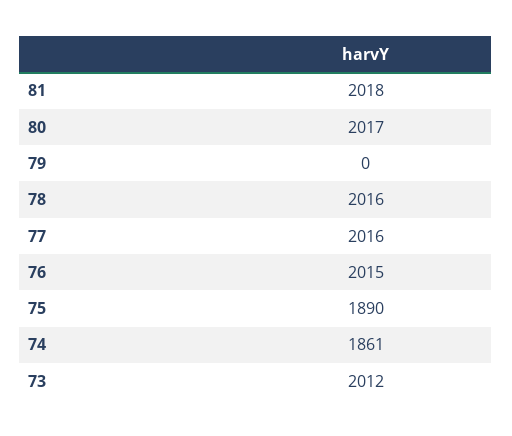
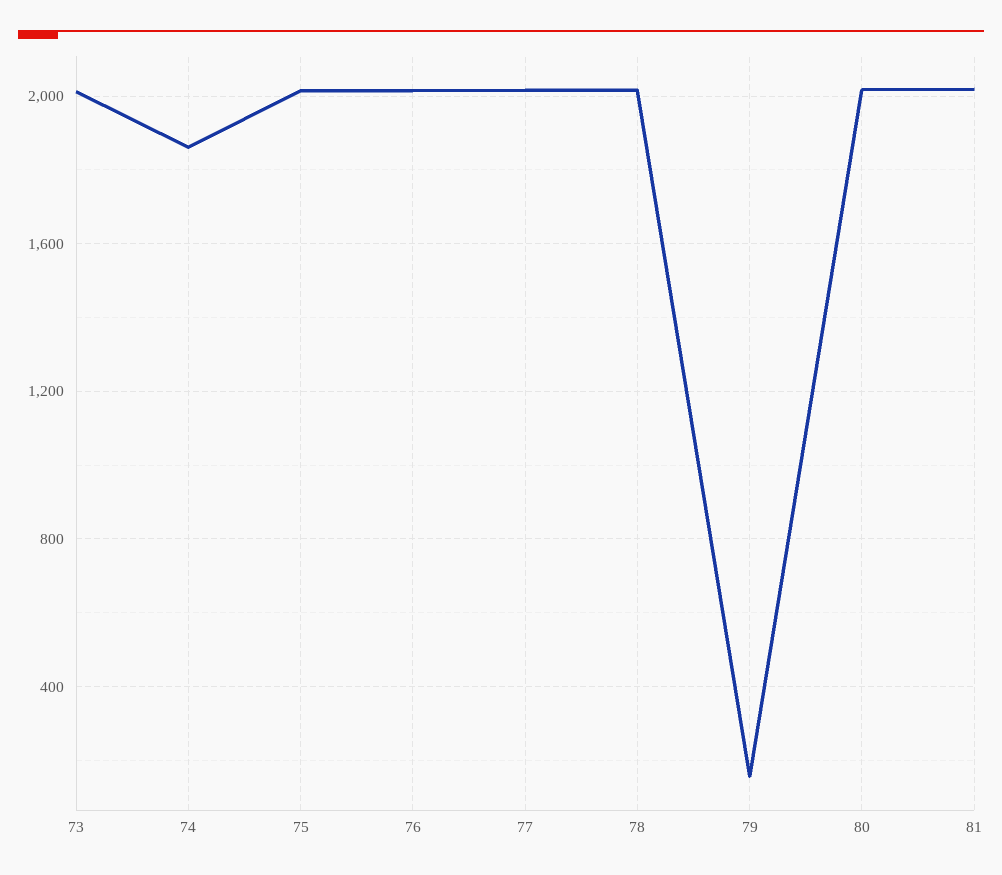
  {
    "81": 2018,
    "80": 2017,
-   "79": 0,
+   "79": 150,
    "78": 2016,
    "77": 2016,
    "76": 2015,
-   "75": 1890,
+   "75": 2000,
    "74": 1861,
    "73": 2012
  }

